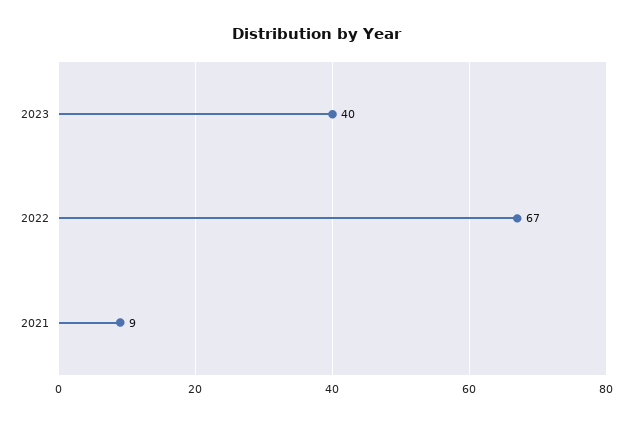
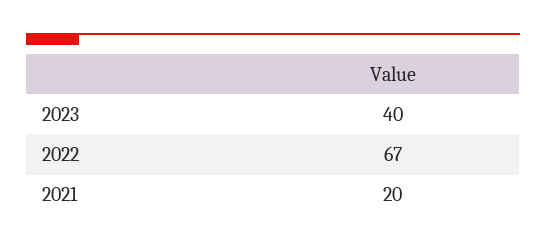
  {
    "2023": 40,
    "2022": 67,
-   "2021": 9
+   "2021": 20
  }

